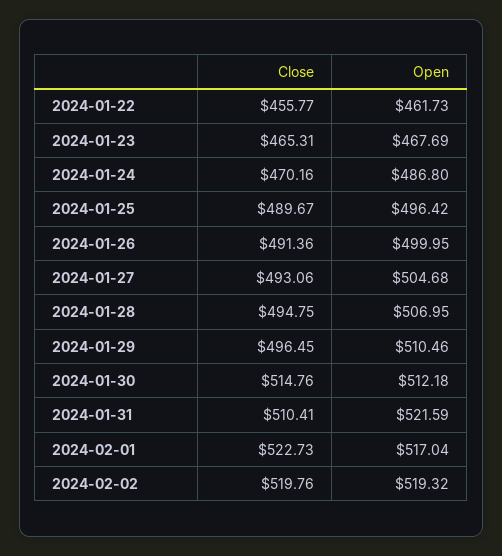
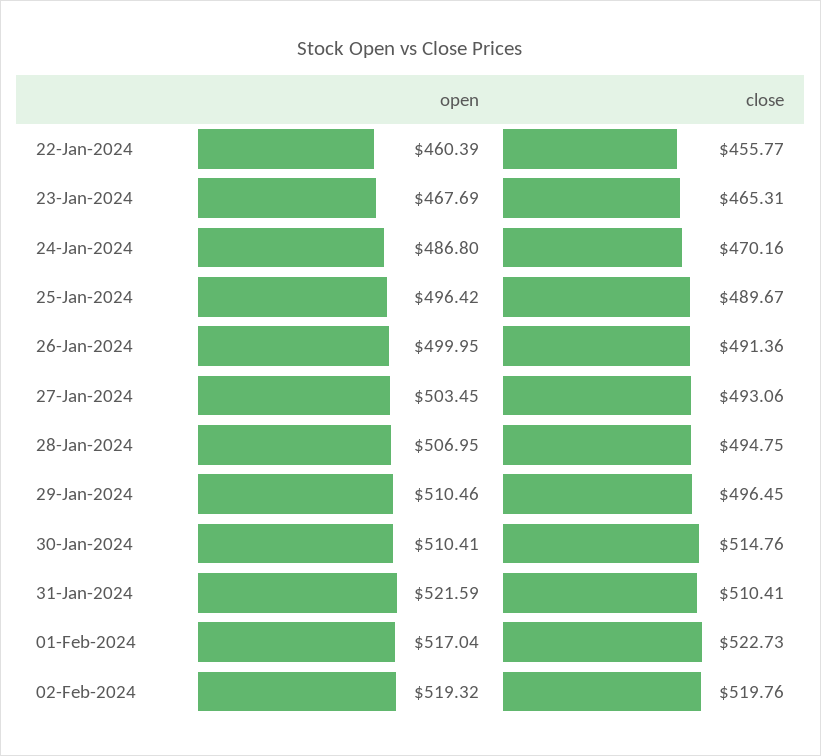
  {
    "Close": {
      "2024-01-22": 455.77,
      "2024-01-23": 465.31,
      "2024-01-24": 470.16,
      "2024-01-25": 489.67,
      "2024-01-26": 491.36,
      "2024-01-27": 493.06,
      "2024-01-28": 494.75,
      "2024-01-29": 496.45,
      "2024-01-30": 514.76,
      "2024-01-31": 510.41,
      "2024-02-01": 522.73,
      "2024-02-02": 519.76
    },
    "Open": {
-     "2024-01-22": 461.73,
+     "2024-01-22": 460.39,
      "2024-01-23": 467.69,
      "2024-01-24": 486.8,
      "2024-01-25": 496.42,
      "2024-01-26": 499.95,
-     "2024-01-27": 504.68,
+     "2024-01-27": 503.45,
      "2024-01-28": 506.95,
      "2024-01-29": 510.46,
-     "2024-01-30": 512.18,
+     "2024-01-30": 510.41,
      "2024-01-31": 521.59,
      "2024-02-01": 517.04,
      "2024-02-02": 519.32
    }
  }

